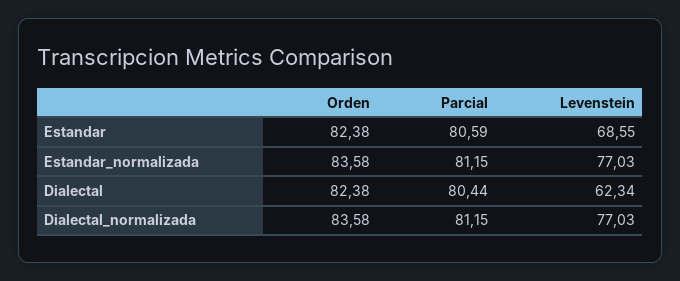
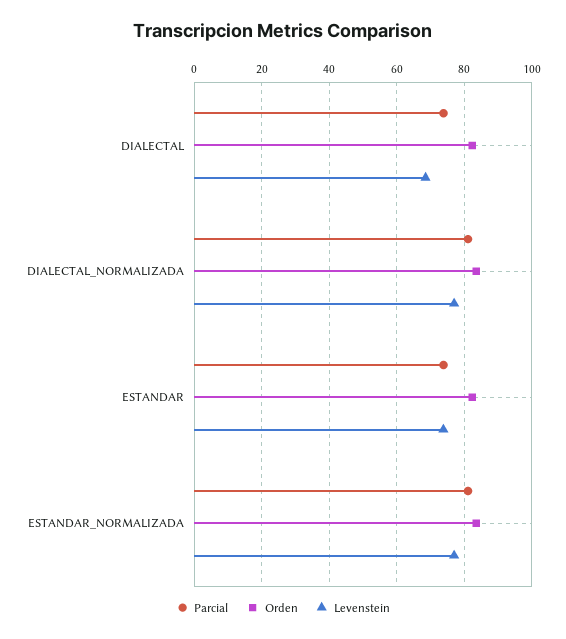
  {
    "Orden": {
      "Estandar": 82.38,
      "Estandar_normalizada": 83.58,
      "Dialectal": 82.38,
      "Dialectal_normalizada": 83.58
    },
    "Parcial": {
-     "Estandar": 80.59,
+     "Estandar": 74,
      "Estandar_normalizada": 81.15,
-     "Dialectal": 80.44,
+     "Dialectal": 74,
      "Dialectal_normalizada": 81.15
    },
    "Levenstein": {
-     "Estandar": 68.55,
+     "Estandar": 74,
      "Estandar_normalizada": 77.03,
-     "Dialectal": 62.34,
+     "Dialectal": 68,
      "Dialectal_normalizada": 77.03
    }
  }

